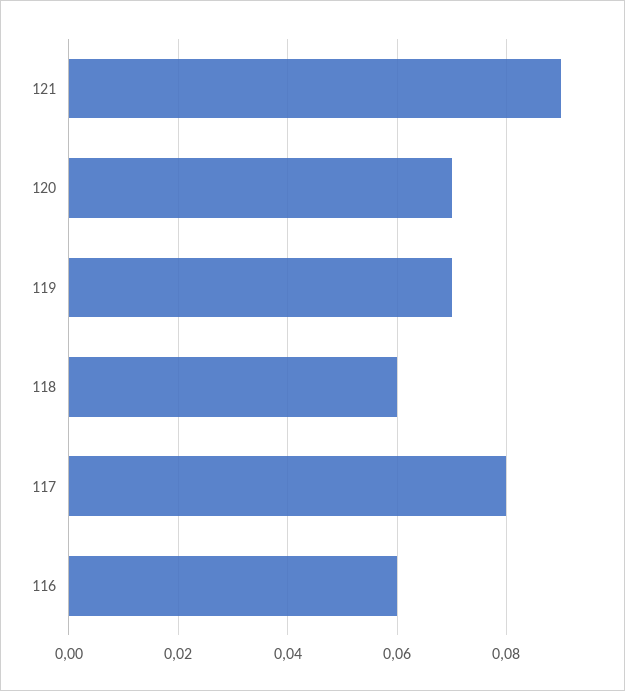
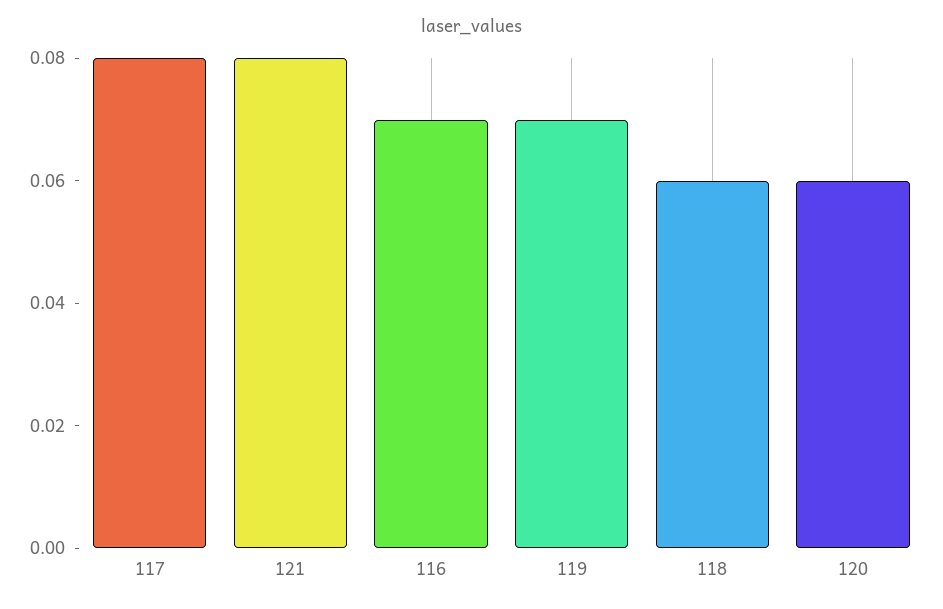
  {
-   "121": 0.09,
+   "121": 0.08,
-   "120": 0.07,
+   "120": 0.06,
    "119": 0.07,
    "118": 0.06,
    "117": 0.08,
-   "116": 0.06
+   "116": 0.07
  }

